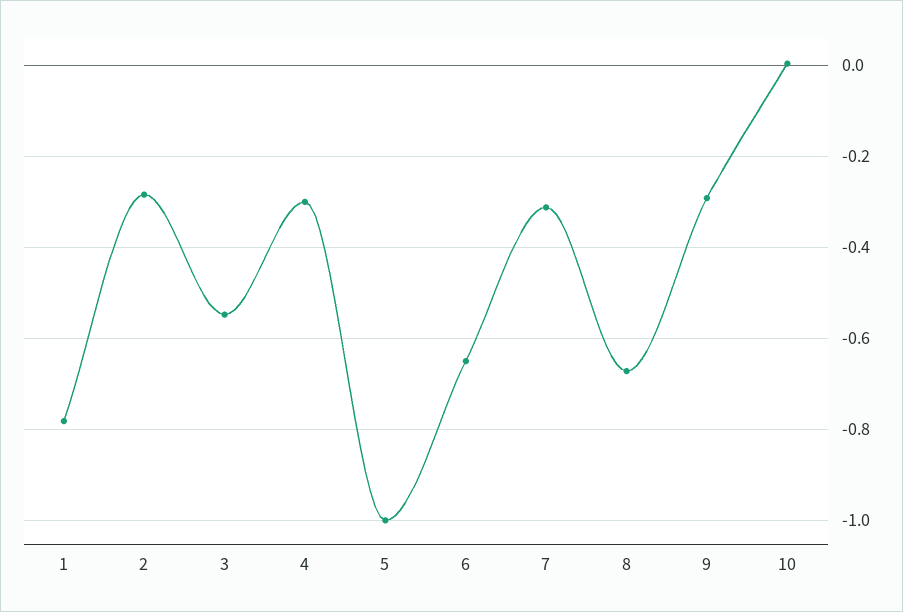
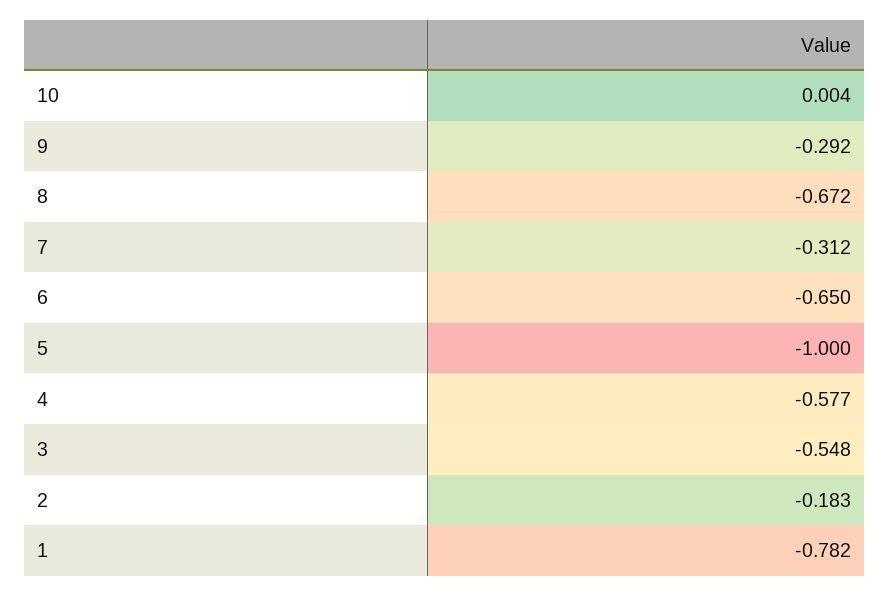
  {
    "1": -0.782,
-   "2": -0.28,
+   "2": -0.183,
    "3": -0.548,
-   "4": -0.3,
+   "4": -0.577,
    "5": -1,
    "6": -0.65,
    "7": -0.312,
    "8": -0.672,
    "9": -0.292,
    "10": 0.004
  }

